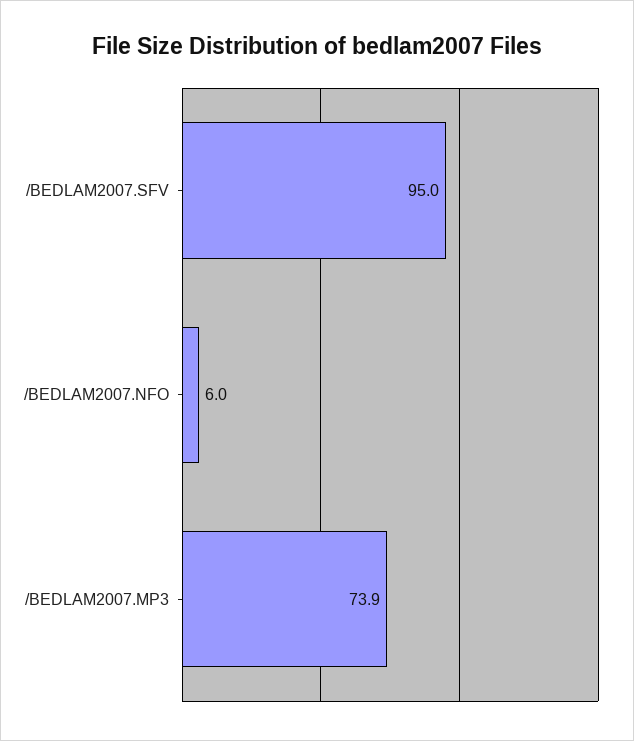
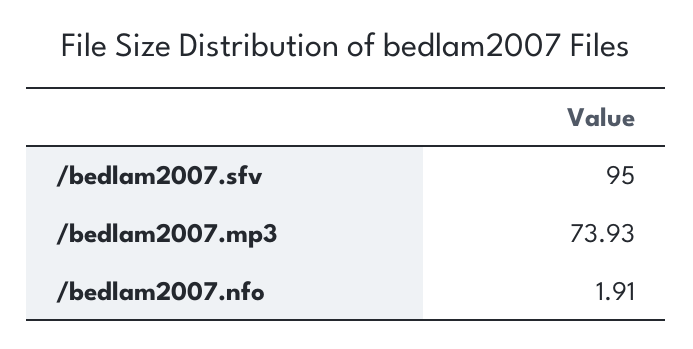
  {
    "/BEDLAM2007.SFV": 95,
-   "/BEDLAM2007.NFO": 6,
+   "/BEDLAM2007.NFO": 1.91,
    "/BEDLAM2007.MP3": 73.93
  }

